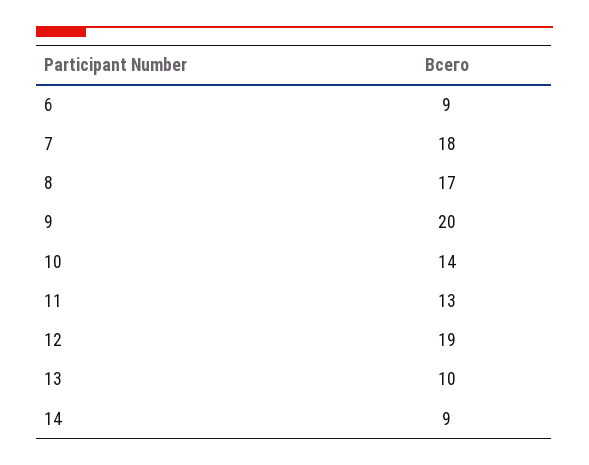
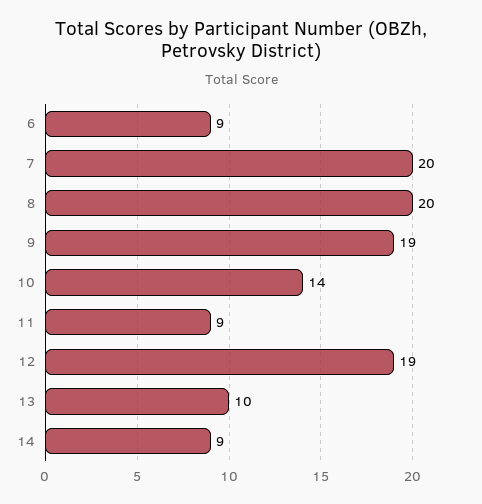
  {
    "6": 9,
-   "7": 18,
+   "7": 20,
-   "8": 17,
+   "8": 20,
-   "9": 20,
+   "9": 19,
    "10": 14,
-   "11": 13,
+   "11": 9,
    "12": 19,
    "13": 10,
    "14": 9
  }

